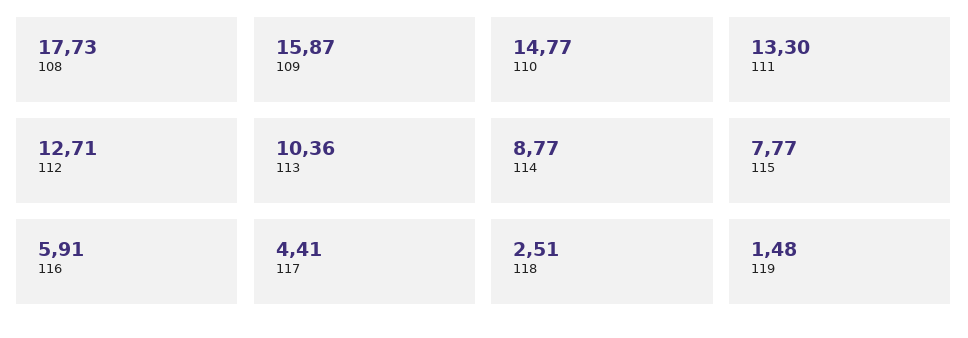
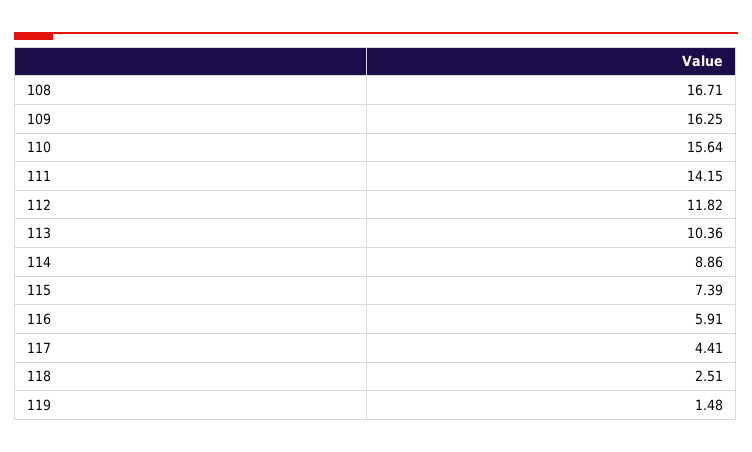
  {
-   "108": 17.73,
+   "108": 16.71,
-   "109": 15.87,
+   "109": 16.25,
-   "110": 14.77,
+   "110": 15.64,
-   "111": 13.3,
+   "111": 14.15,
-   "112": 12.71,
+   "112": 11.82,
    "113": 10.36,
-   "114": 8.77,
+   "114": 8.86,
-   "115": 7.77,
+   "115": 7.39,
    "116": 5.91,
    "117": 4.41,
    "118": 2.51,
    "119": 1.48
  }

